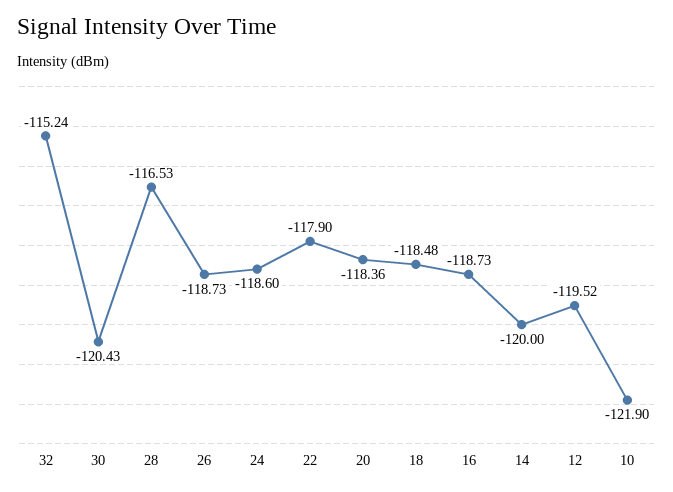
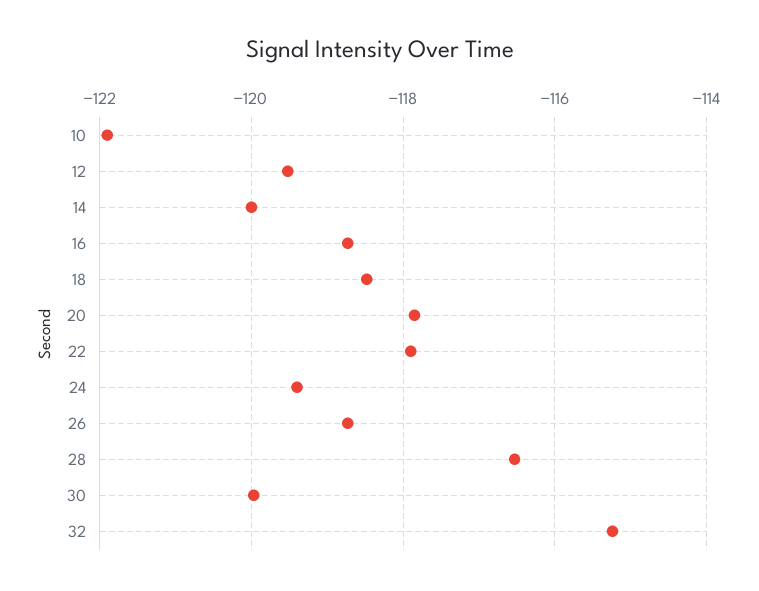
  {
    "32": -115.24,
-   "30": -120.43,
+   "30": -120,
    "28": -116.53,
    "26": -118.73,
-   "24": -118.6,
+   "24": -119.4,
    "22": -117.9,
-   "20": -118.36,
+   "20": -117.8,
    "18": -118.48,
    "16": -118.73,
    "14": -120,
    "12": -119.52,
    "10": -121.9
  }

